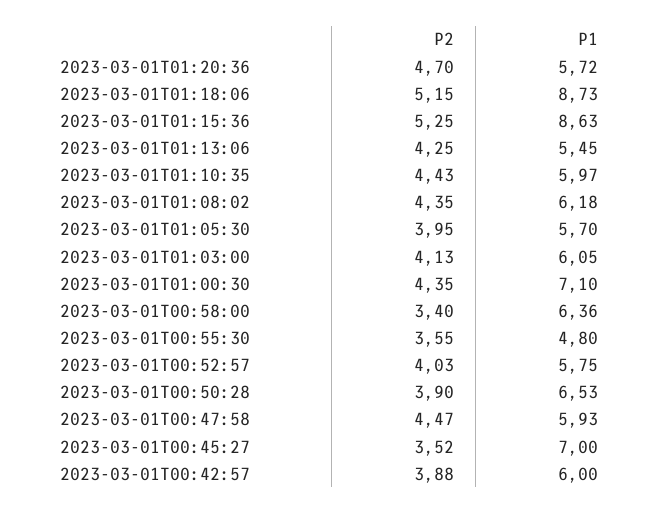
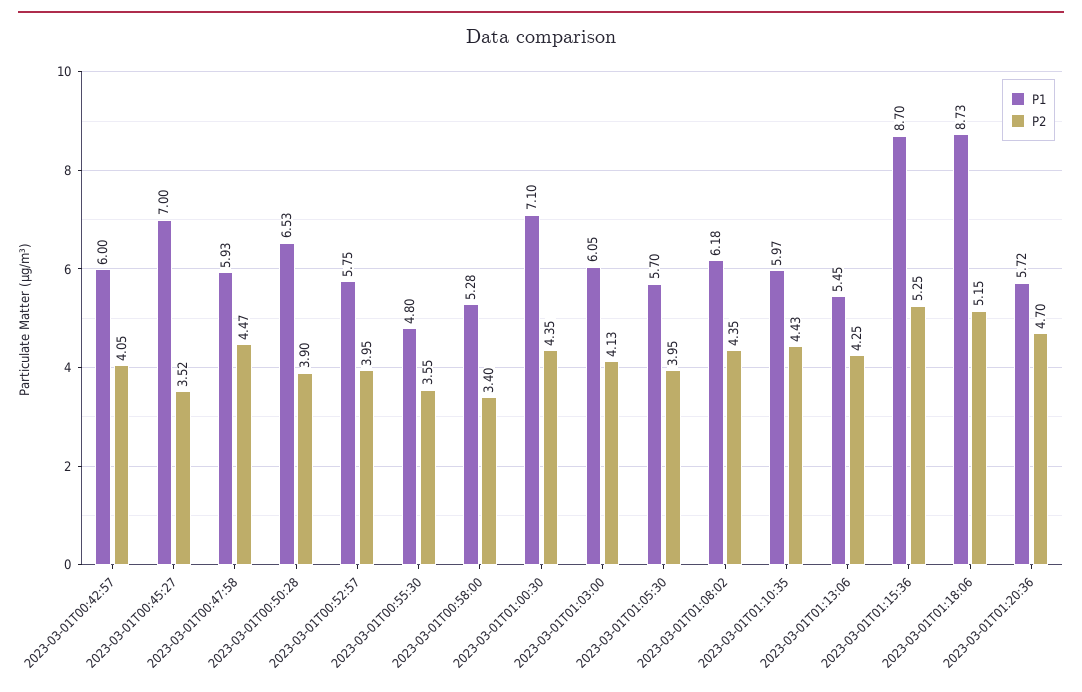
  {
    "P2": {
      "2023-03-01T01:20:36": 4.7,
      "2023-03-01T01:18:06": 5.15,
      "2023-03-01T01:15:36": 5.25,
      "2023-03-01T01:13:06": 4.25,
      "2023-03-01T01:10:35": 4.43,
      "2023-03-01T01:08:02": 4.35,
      "2023-03-01T01:05:30": 3.95,
      "2023-03-01T01:03:00": 4.13,
      "2023-03-01T01:00:30": 4.35,
      "2023-03-01T00:58:00": 3.4,
      "2023-03-01T00:55:30": 3.55,
-     "2023-03-01T00:52:57": 4.03,
+     "2023-03-01T00:52:57": 3.95,
      "2023-03-01T00:50:28": 3.9,
      "2023-03-01T00:47:58": 4.47,
      "2023-03-01T00:45:27": 3.52,
-     "2023-03-01T00:42:57": 3.88
+     "2023-03-01T00:42:57": 4.05
    },
    "P1": {
      "2023-03-01T01:20:36": 5.72,
      "2023-03-01T01:18:06": 8.73,
-     "2023-03-01T01:15:36": 8.63,
+     "2023-03-01T01:15:36": 8.7,
      "2023-03-01T01:13:06": 5.45,
      "2023-03-01T01:10:35": 5.97,
      "2023-03-01T01:08:02": 6.18,
      "2023-03-01T01:05:30": 5.7,
      "2023-03-01T01:03:00": 6.05,
      "2023-03-01T01:00:30": 7.1,
-     "2023-03-01T00:58:00": 6.36,
+     "2023-03-01T00:58:00": 5.28,
      "2023-03-01T00:55:30": 4.8,
      "2023-03-01T00:52:57": 5.75,
      "2023-03-01T00:50:28": 6.53,
      "2023-03-01T00:47:58": 5.93,
      "2023-03-01T00:45:27": 7,
      "2023-03-01T00:42:57": 6
    }
  }

